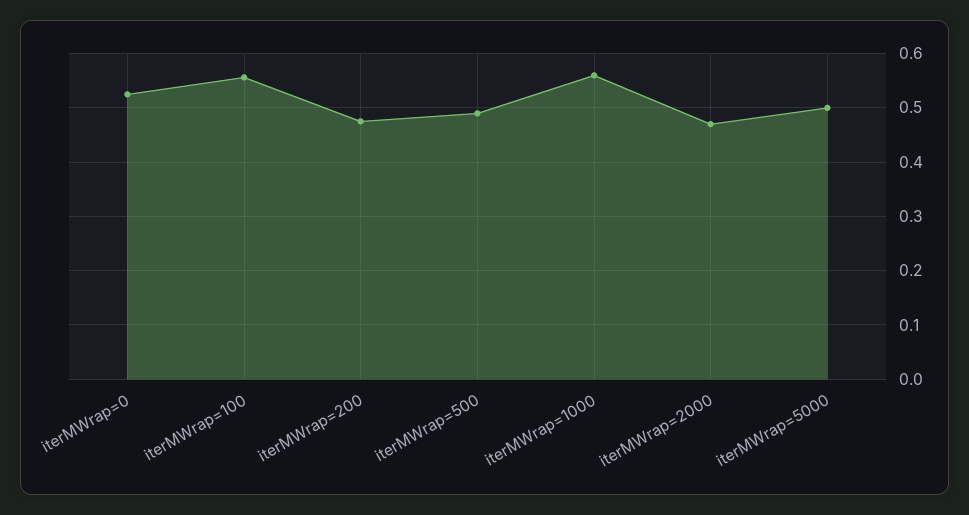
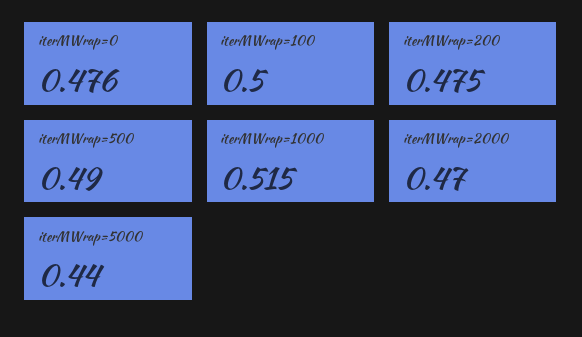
  {
-   "iterMWrap=0": 0.52,
+   "iterMWrap=0": 0.476,
-   "iterMWrap=100": 0.56,
+   "iterMWrap=100": 0.5,
    "iterMWrap=200": 0.475,
    "iterMWrap=500": 0.49,
-   "iterMWrap=1000": 0.56,
+   "iterMWrap=1000": 0.515,
    "iterMWrap=2000": 0.47,
-   "iterMWrap=5000": 0.5
+   "iterMWrap=5000": 0.44
  }

